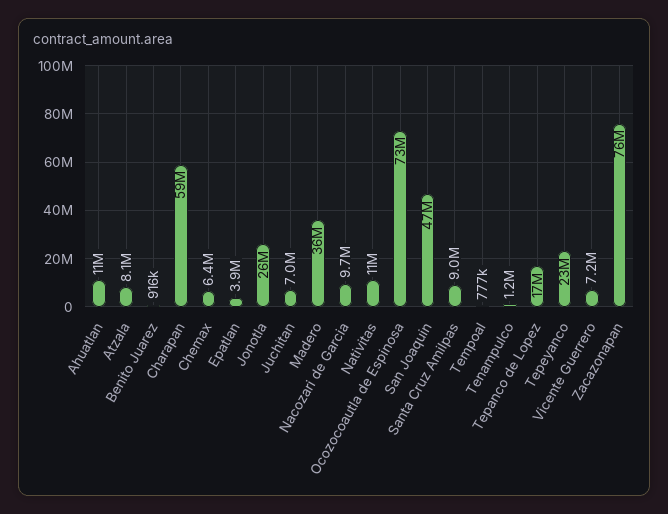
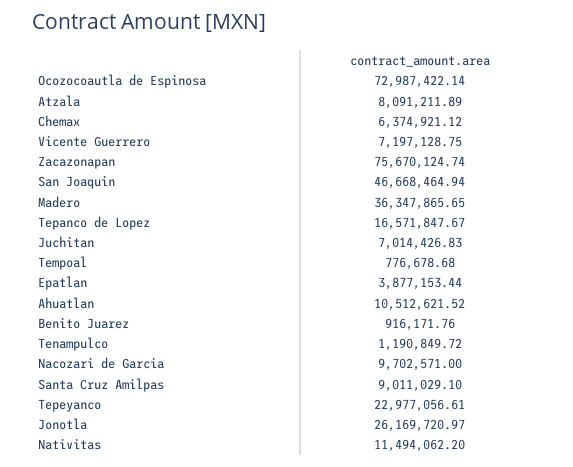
  {
    "Ahuatlan": 10512621.52,
    "Atzala": 8091211.89,
    "Benito Juarez": 916171.76,
-   "Charapan": 59000000,
    "Chemax": 6374921.12,
    "Epatlan": 3877153.44,
    "Jonotla": 26169720.97,
    "Juchitan": 7014426.83,
    "Madero": 36347865.65,
    "Nacozari de Garcia": 9702571,
    "Nativitas": 11494062.2,
    "Ocozocoautla de Espinosa": 72987422.14,
    "San Joaquin": 46668464.94,
    "Santa Cruz Amilpas": 9011029.1,
    "Tempoal": 776678.68,
    "Tenampulco": 1190849.72,
    "Tepanco de Lopez": 16571847.67,
    "Tepeyanco": 22977056.61,
    "Vicente Guerrero": 7197128.75,
    "Zacazonapan": 75670124.74
  }

